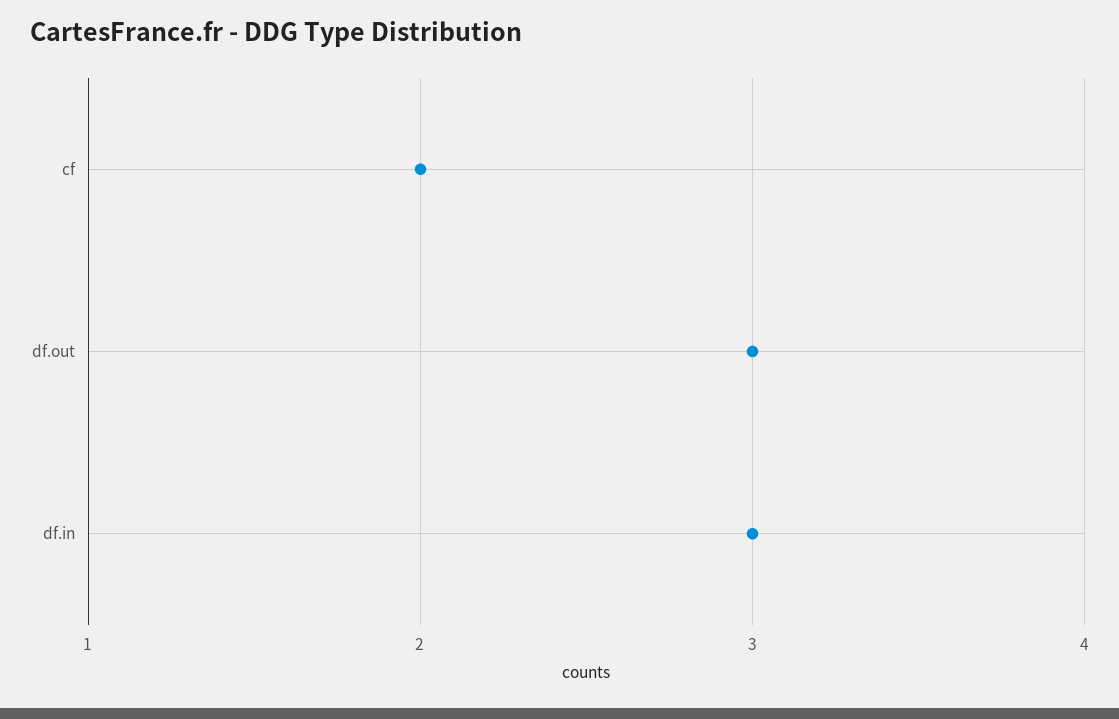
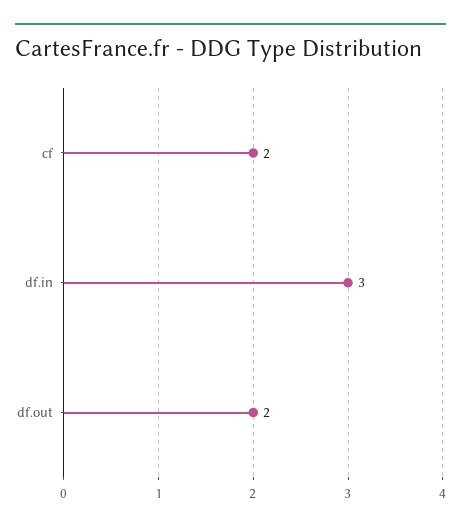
  {
    "cf": 2,
-   "df.out": 3,
+   "df.out": 2,
    "df.in": 3
  }

